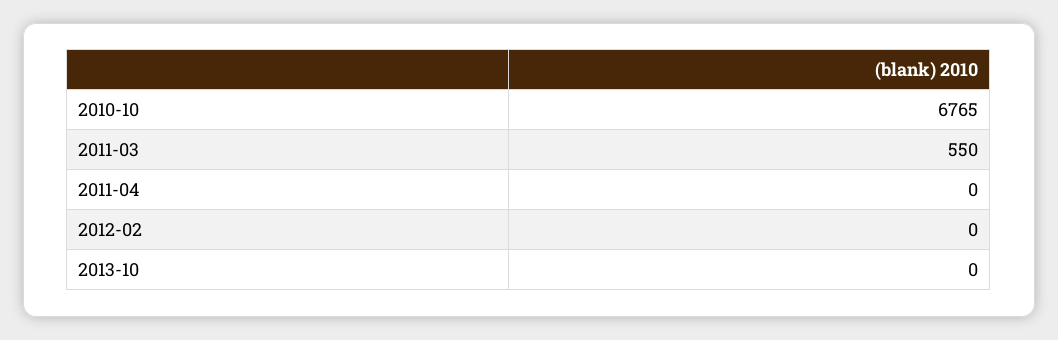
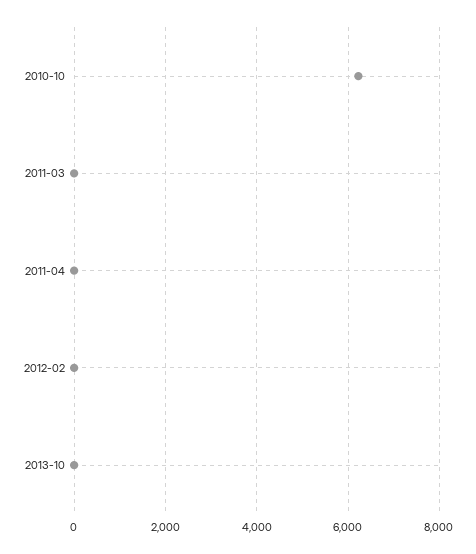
  {
-   "2010-10": 6765,
+   "2010-10": 6200,
-   "2011-03": 550,
+   "2011-03": 0,
    "2011-04": 0,
    "2012-02": 0,
    "2013-10": 0
  }

